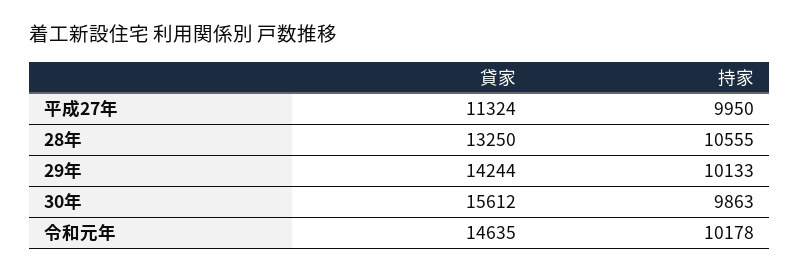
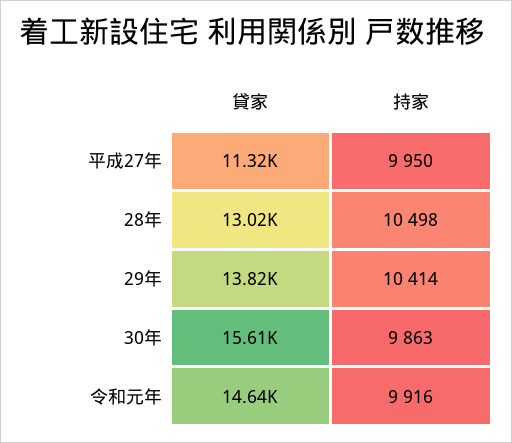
  {
    "貸家": {
      "平成27年": 11324,
-     "28年": 13250,
+     "28年": 13020,
-     "29年": 14244,
+     "29年": 13820,
      "30年": 15612,
      "令和元年": 14635
    },
    "持家": {
      "平成27年": 9950,
-     "28年": 10555,
+     "28年": 10498,
-     "29年": 10133,
+     "29年": 10414,
      "30年": 9863,
-     "令和元年": 10178
+     "令和元年": 9916
    }
  }

